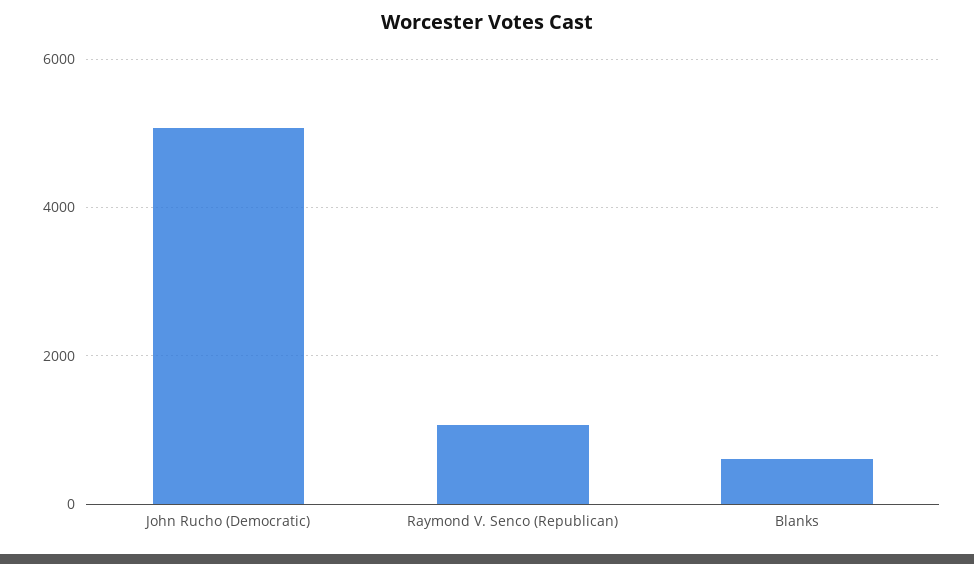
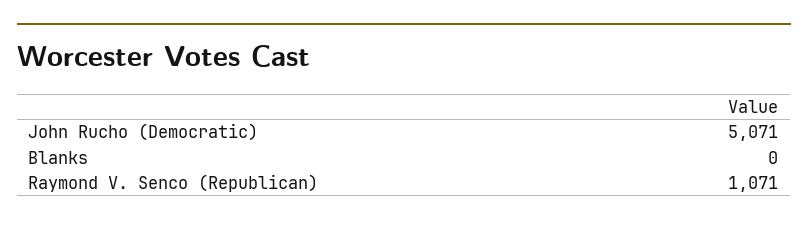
  {
    "John Rucho (Democratic)": 5071,
    "Raymond V. Senco (Republican)": 1071,
-   "Blanks": 600
+   "Blanks": 0
  }

